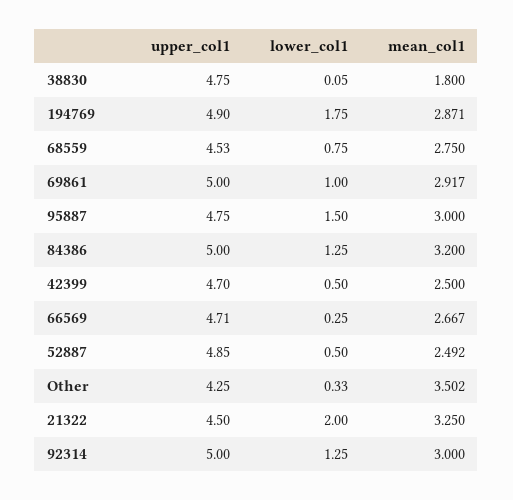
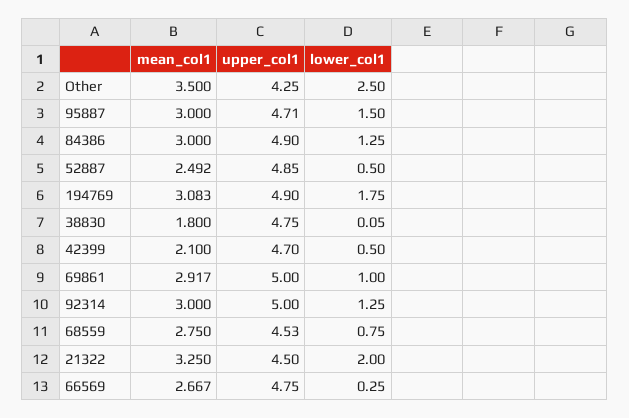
  {
    "upper_col1": {
      "38830": 4.75,
      "194769": 4.9,
      "68559": 4.53,
      "69861": 5,
-     "95887": 4.75,
+     "95887": 4.71,
-     "84386": 5,
+     "84386": 4.9,
      "42399": 4.7,
-     "66569": 4.71,
+     "66569": 4.75,
      "52887": 4.85,
      "Other": 4.25,
      "21322": 4.5,
      "92314": 5
    },
    "lower_col1": {
      "38830": 0.05,
      "194769": 1.75,
      "68559": 0.75,
      "69861": 1,
      "95887": 1.5,
      "84386": 1.25,
      "42399": 0.5,
      "66569": 0.25,
      "52887": 0.5,
-     "Other": 0.33,
+     "Other": 2.5,
      "21322": 2,
      "92314": 1.25
    },
    "mean_col1": {
      "38830": 1.8,
-     "194769": 2.871,
+     "194769": 3.083,
      "68559": 2.75,
      "69861": 2.917,
      "95887": 3,
-     "84386": 3.2,
+     "84386": 3,
-     "42399": 2.5,
+     "42399": 2.1,
      "66569": 2.667,
      "52887": 2.492,
-     "Other": 3.502,
+     "Other": 3.5,
      "21322": 3.25,
      "92314": 3
    }
  }

